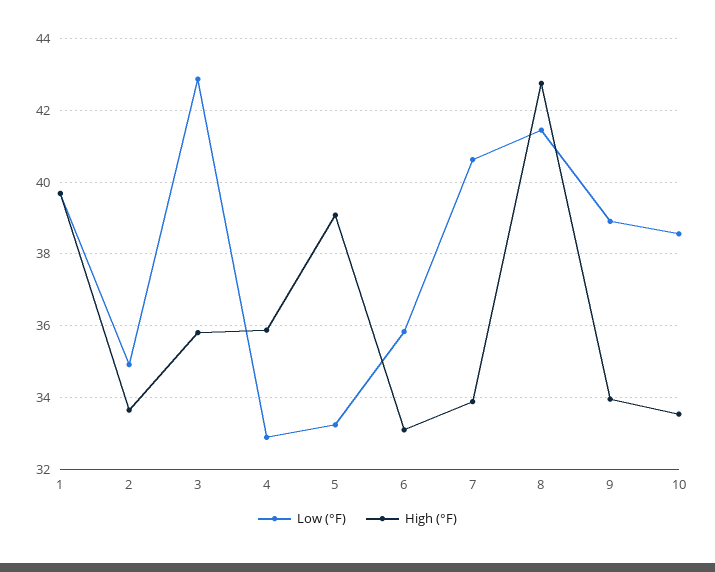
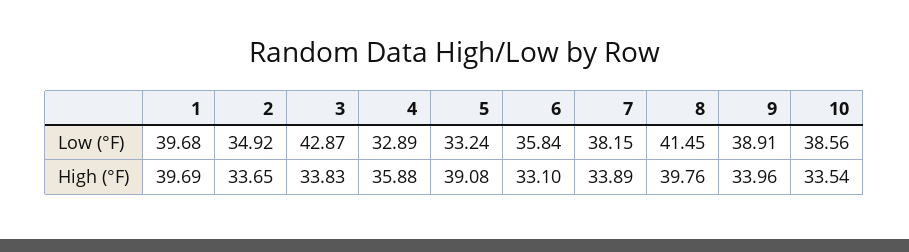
  {
    "Low (°F)": {
      "1": 39.68,
      "2": 34.92,
      "3": 42.87,
      "4": 32.89,
      "5": 33.24,
      "6": 35.84,
-     "7": 40.6,
+     "7": 38.15,
      "8": 41.45,
      "9": 38.91,
      "10": 38.56
    },
    "High (°F)": {
      "1": 39.69,
      "2": 33.65,
-     "3": 35.8,
+     "3": 33.83,
      "4": 35.88,
      "5": 39.08,
      "6": 33.1,
      "7": 33.89,
-     "8": 42.8,
+     "8": 39.76,
      "9": 33.96,
      "10": 33.54
    }
  }

